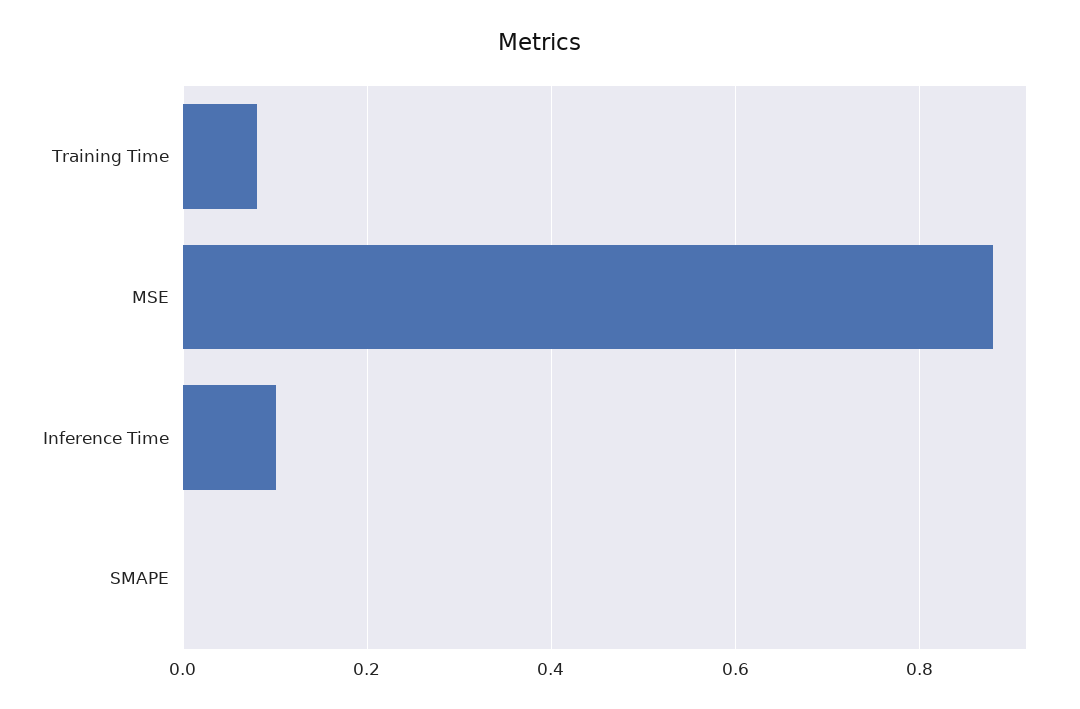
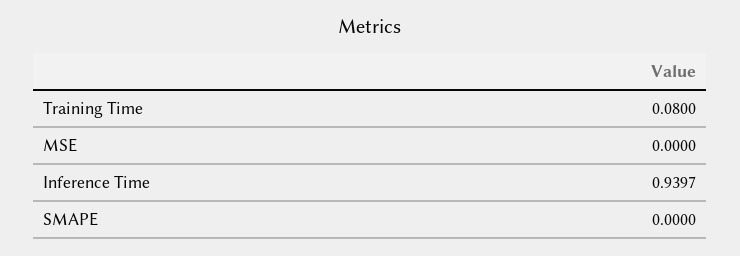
  {
    "Training Time": 0.08,
-   "MSE": 0.88,
+   "MSE": 0,
-   "Inference Time": 0.1,
+   "Inference Time": 0.9397,
    "SMAPE": 0
  }

